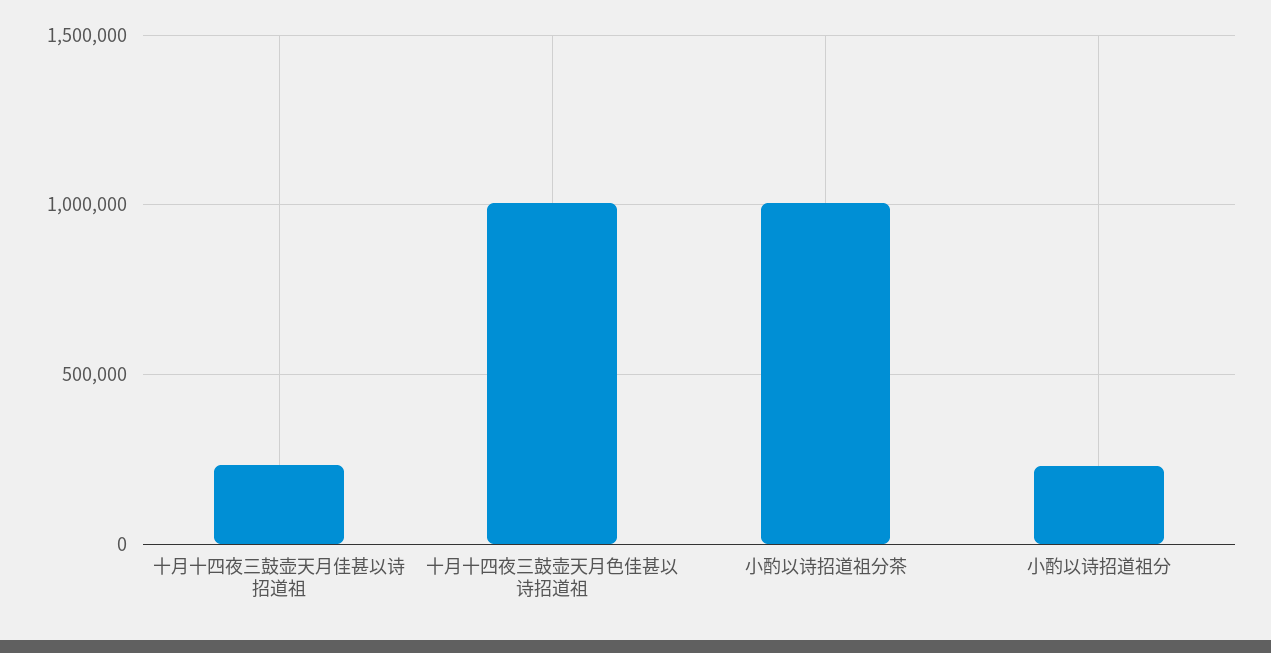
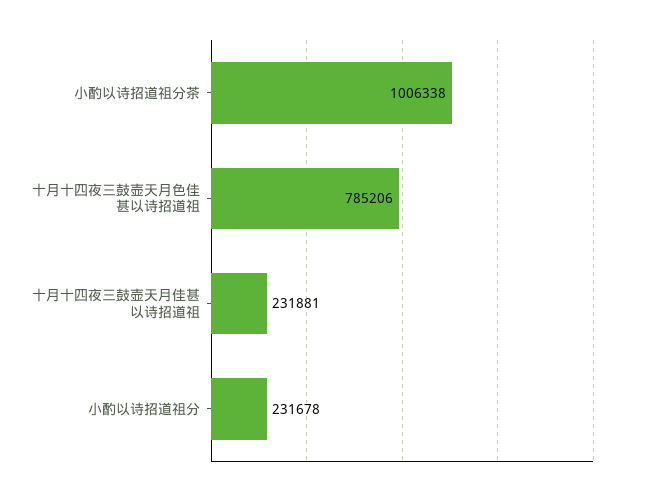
  {
    "十月十四夜三鼓壶天月佳甚以诗招道祖": 231881,
-   "十月十四夜三鼓壶天月色佳甚以诗招道祖": 1000000,
+   "十月十四夜三鼓壶天月色佳甚以诗招道祖": 785206,
    "小酌以诗招道祖分茶": 1006338,
    "小酌以诗招道祖分": 231678
  }

